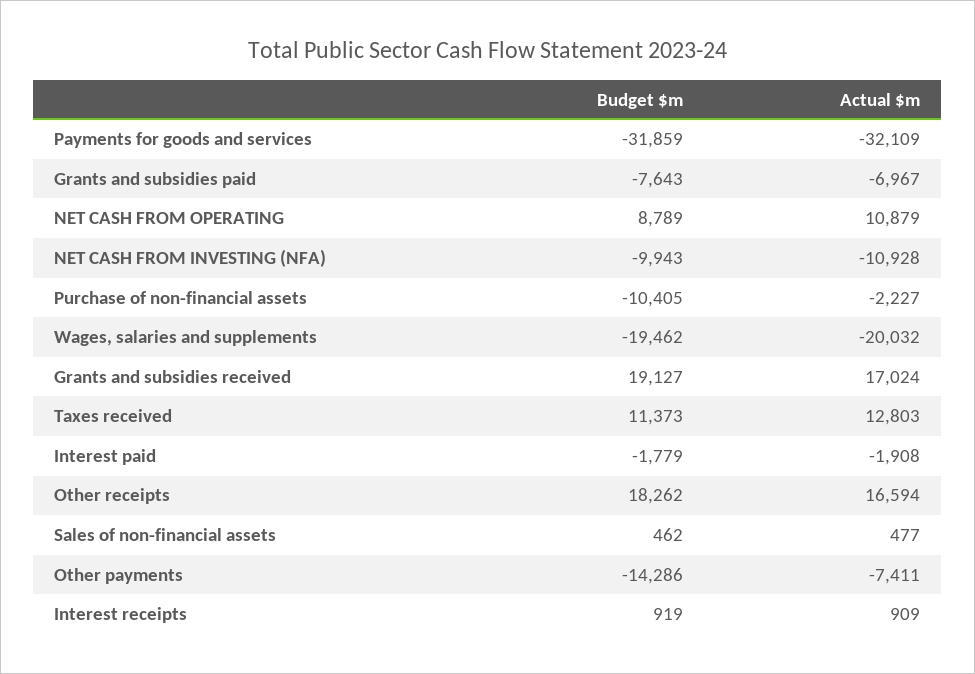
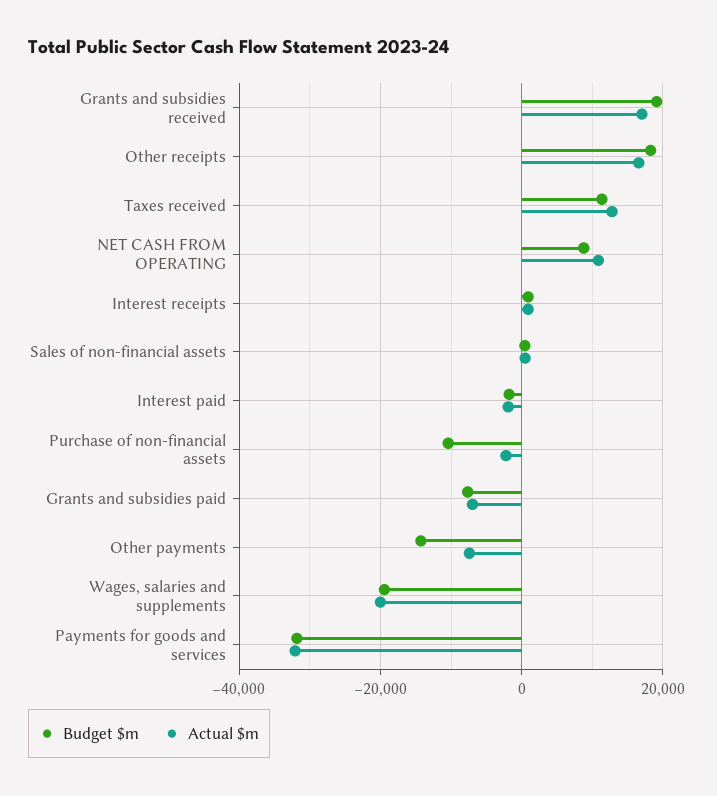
  {
    "Budget $m": {
      "Payments for goods and services": -31859,
      "Grants and subsidies paid": -7643,
      "NET CASH FROM OPERATING": 8789,
-     "NET CASH FROM INVESTING (NFA)": -9943,
      "Purchase of non-financial assets": -10405,
      "Wages, salaries and supplements": -19462,
      "Grants and subsidies received": 19127,
      "Taxes received": 11373,
      "Interest paid": -1779,
      "Other receipts": 18262,
      "Sales of non-financial assets": 462,
      "Other payments": -14286,
      "Interest receipts": 919
    },
    "Actual $m": {
      "Payments for goods and services": -32109,
      "Grants and subsidies paid": -6967,
      "NET CASH FROM OPERATING": 10879,
-     "NET CASH FROM INVESTING (NFA)": -10928,
      "Purchase of non-financial assets": -2227,
      "Wages, salaries and supplements": -20032,
      "Grants and subsidies received": 17024,
      "Taxes received": 12803,
      "Interest paid": -1908,
      "Other receipts": 16594,
      "Sales of non-financial assets": 477,
      "Other payments": -7411,
      "Interest receipts": 909
    }
  }

